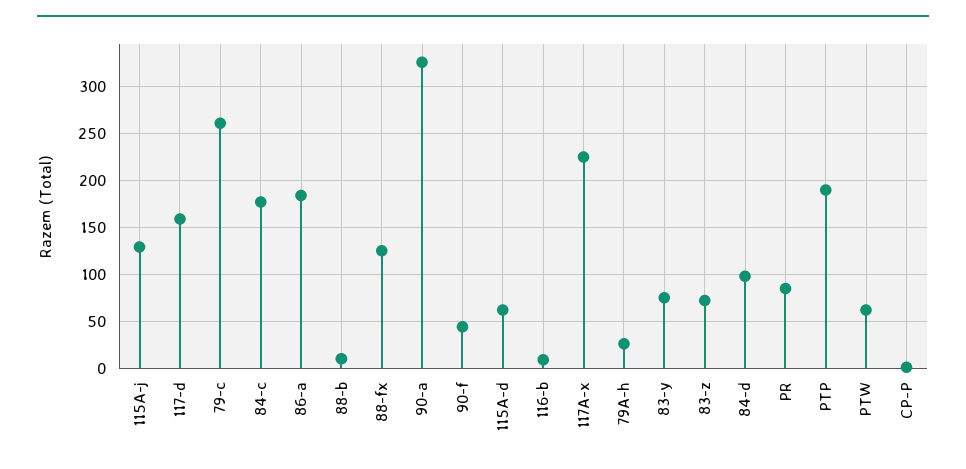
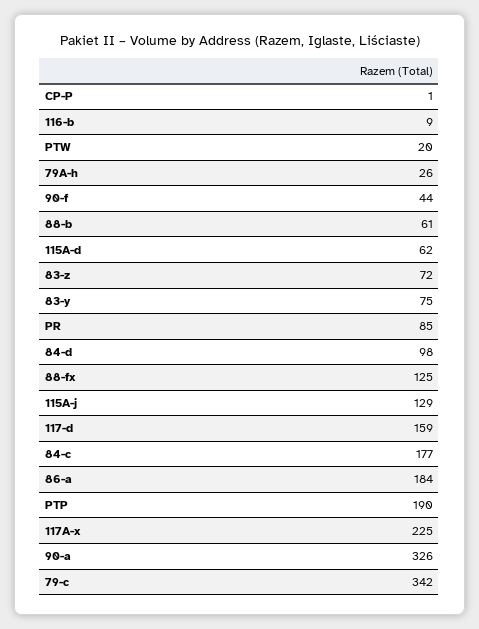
  {
    "115A-j": 129,
    "117-d": 159,
-   "79-c": 260,
+   "79-c": 342,
    "84-c": 177,
    "86-a": 184,
-   "88-b": 10,
+   "88-b": 61,
    "88-fx": 125,
    "90-a": 326,
    "90-f": 44,
    "115A-d": 62,
    "116-b": 9,
    "117A-x": 225,
    "79A-h": 26,
    "83-y": 75,
    "83-z": 72,
    "84-d": 98,
    "PR": 85,
    "PTP": 190,
-   "PTW": 60,
+   "PTW": 20,
    "CP-P": 1
  }

